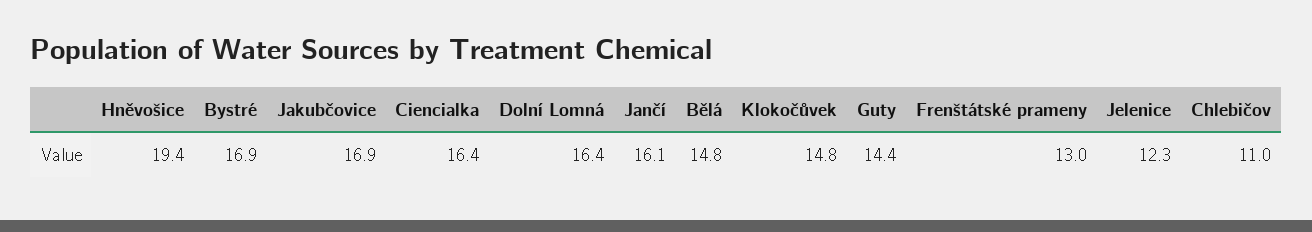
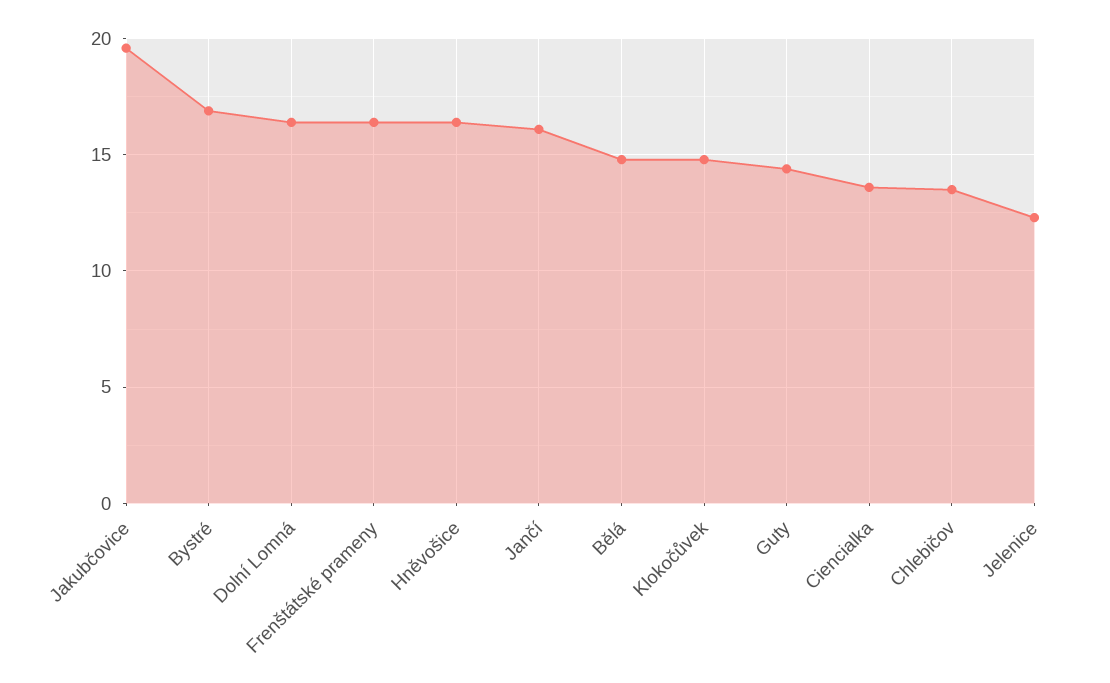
  {
-   "Hněvošice": 19.4,
+   "Hněvošice": 16.5,
    "Bystré": 16.9,
-   "Jakubčovice": 16.9,
+   "Jakubčovice": 19.5,
-   "Ciencialka": 16.4,
+   "Ciencialka": 13.5,
    "Dolní Lomná": 16.4,
    "Jančí": 16.1,
    "Bělá": 14.8,
    "Klokočůvek": 14.8,
    "Guty": 14.4,
-   "Frenštátské prameny": 13,
+   "Frenštátské prameny": 16.5,
    "Jelenice": 12.3,
-   "Chlebičov": 11
+   "Chlebičov": 13.5
  }

